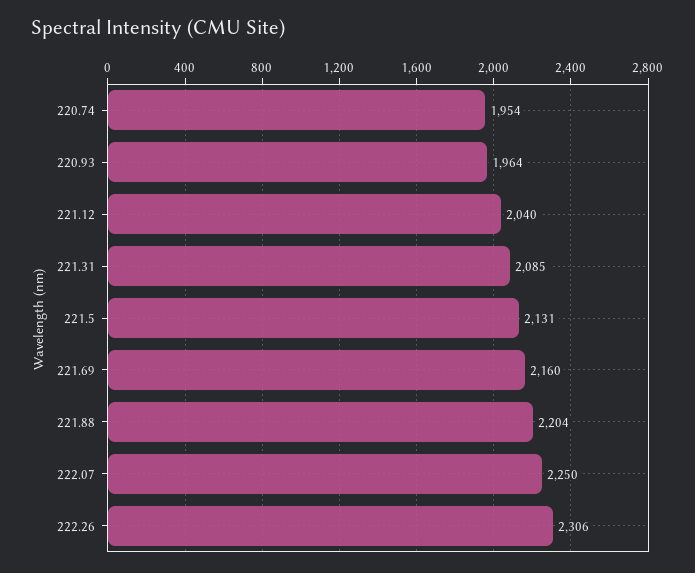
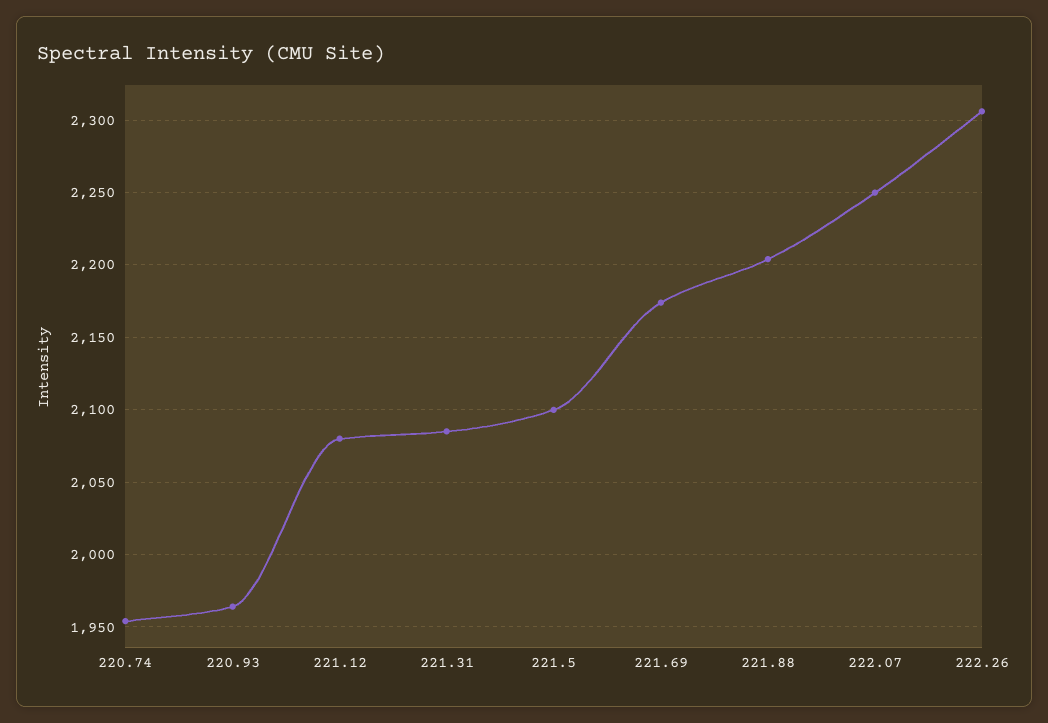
  {
    "220.74": 1954,
    "220.93": 1964,
-   "221.12": 2040,
+   "221.12": 2080,
    "221.31": 2085,
-   "221.5": 2131,
+   "221.5": 2100,
-   "221.69": 2160,
+   "221.69": 2175,
    "221.88": 2204,
    "222.07": 2250,
    "222.26": 2306
  }

